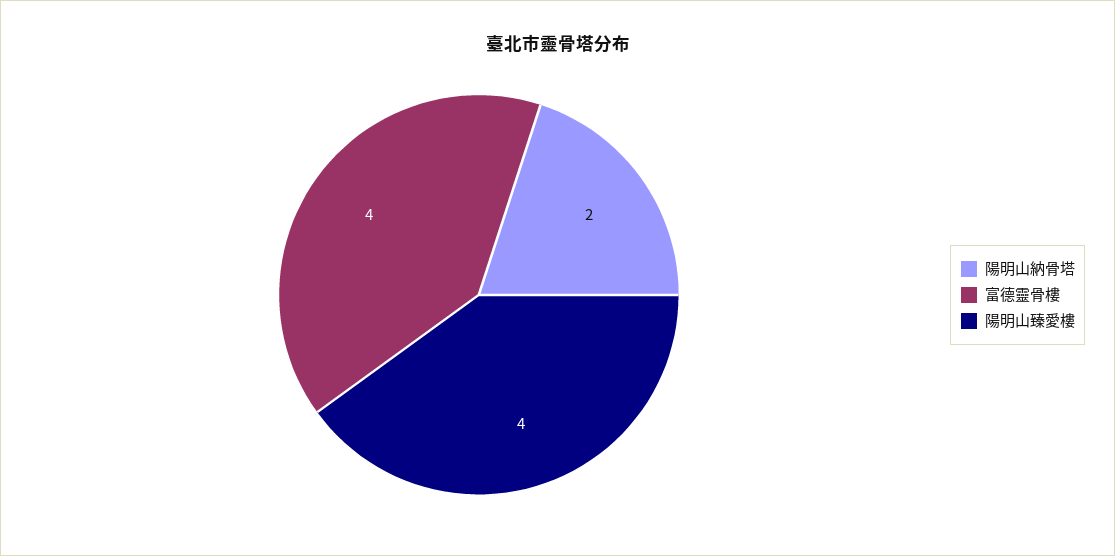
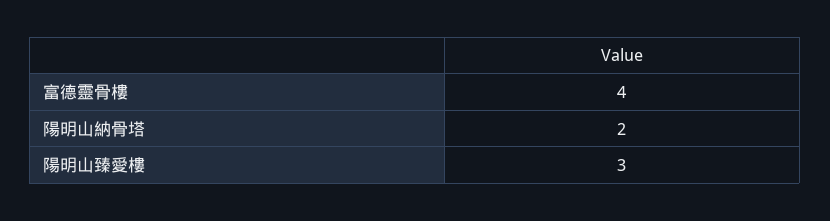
  {
    "陽明山納骨塔": 2,
    "富德靈骨樓": 4,
-   "陽明山臻愛樓": 4
+   "陽明山臻愛樓": 3
  }

